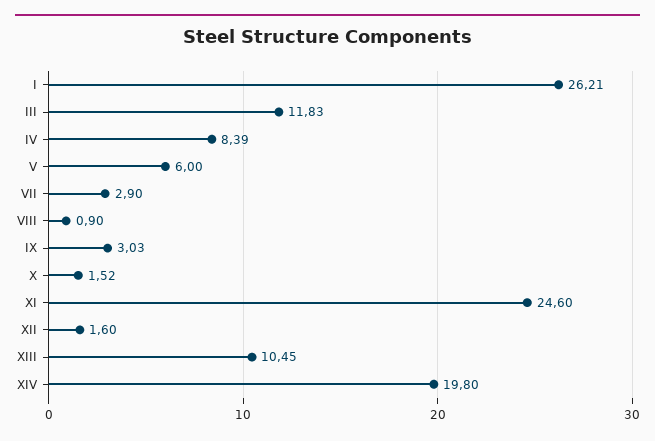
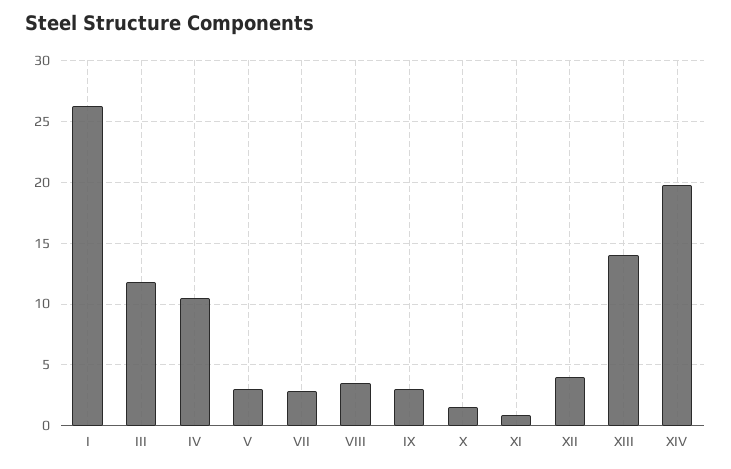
  {
    "I": 26.21,
    "III": 11.83,
-   "IV": 8.39,
+   "IV": 10.5,
-   "V": 6,
+   "V": 3,
    "VII": 2.9,
-   "VIII": 0.9,
+   "VIII": 3.5,
    "IX": 3.03,
    "X": 1.52,
-   "XI": 24.6,
+   "XI": 1,
-   "XII": 1.6,
+   "XII": 4,
-   "XIII": 10.45,
+   "XIII": 14,
    "XIV": 19.8
  }

